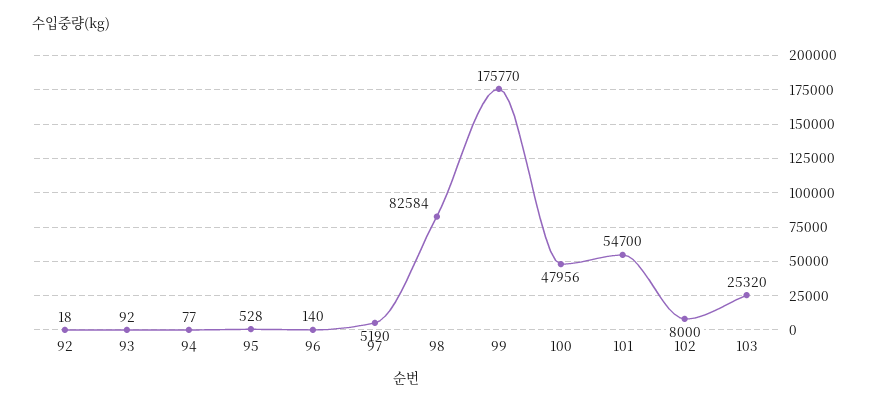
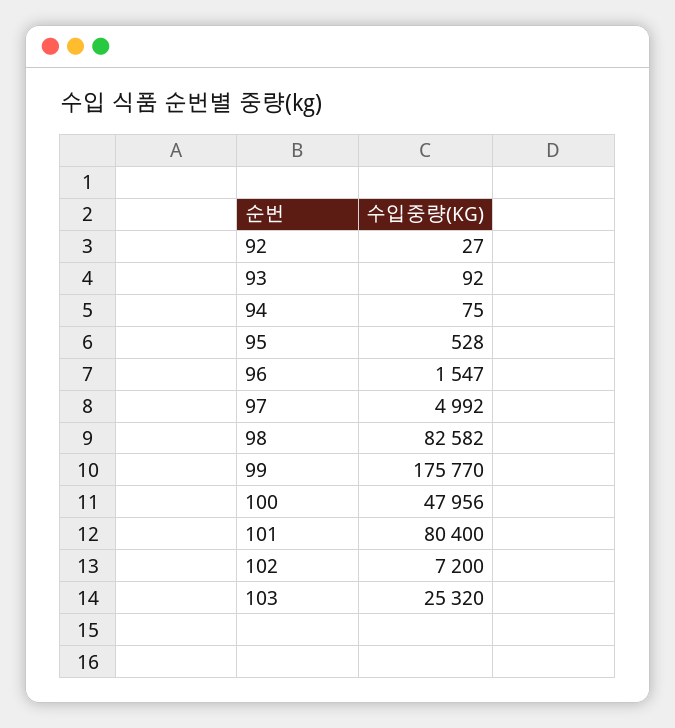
  {
-   "92": 18,
+   "92": 27,
    "93": 92,
-   "94": 77,
+   "94": 75,
    "95": 528,
-   "96": 140,
+   "96": 1547,
-   "97": 5190,
+   "97": 4992,
-   "98": 82584,
+   "98": 82582,
    "99": 175770,
    "100": 47956,
-   "101": 54700,
+   "101": 80400,
-   "102": 8000,
+   "102": 7200,
    "103": 25320
  }

